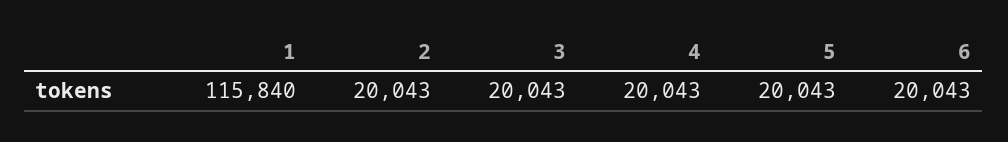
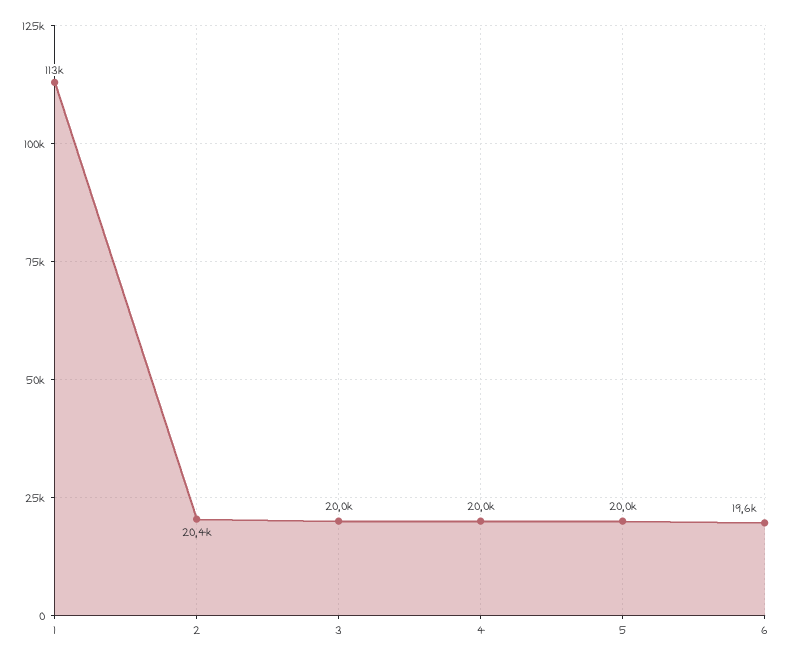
  {
-   "1": 115840,
+   "1": 113000,
-   "2": 20043,
+   "2": 20400,
    "3": 20043,
    "4": 20043,
    "5": 20043,
-   "6": 20043
+   "6": 19600
  }

